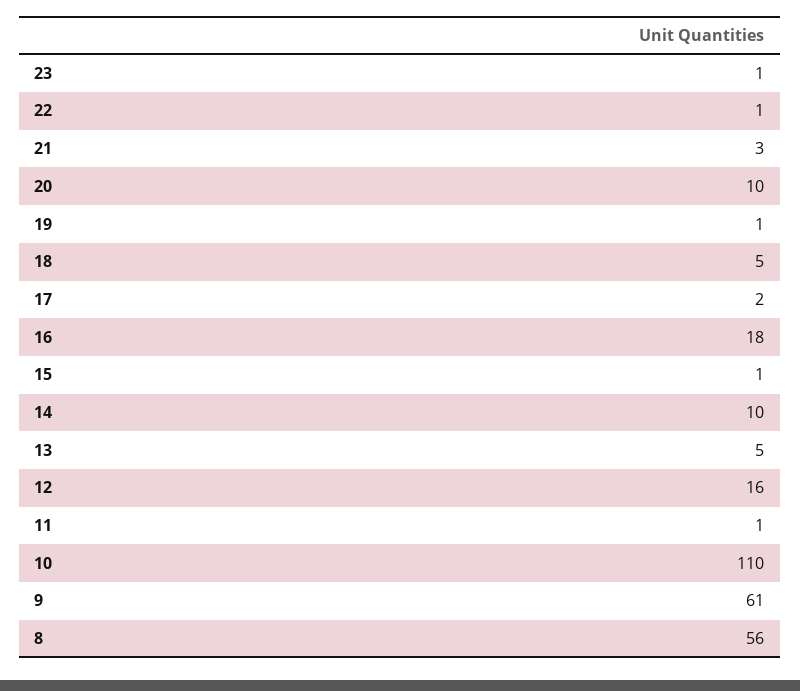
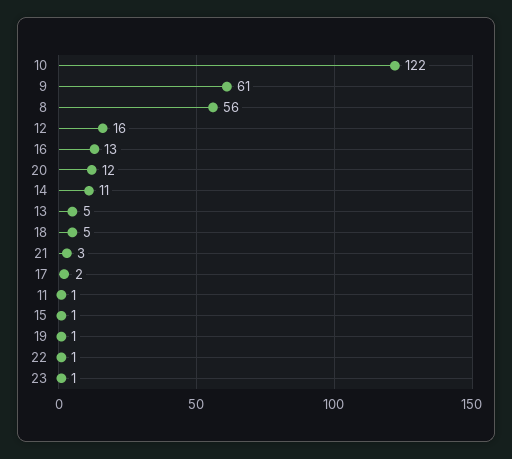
  {
    "23": 1,
    "22": 1,
    "21": 3,
-   "20": 10,
+   "20": 12,
    "19": 1,
    "18": 5,
    "17": 2,
-   "16": 18,
+   "16": 13,
    "15": 1,
-   "14": 10,
+   "14": 11,
    "13": 5,
    "12": 16,
    "11": 1,
-   "10": 110,
+   "10": 122,
    "9": 61,
    "8": 56
  }

